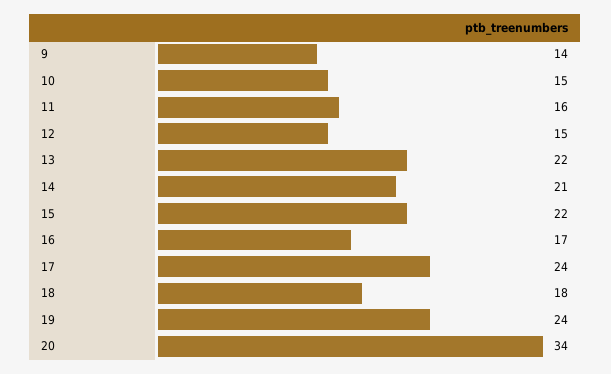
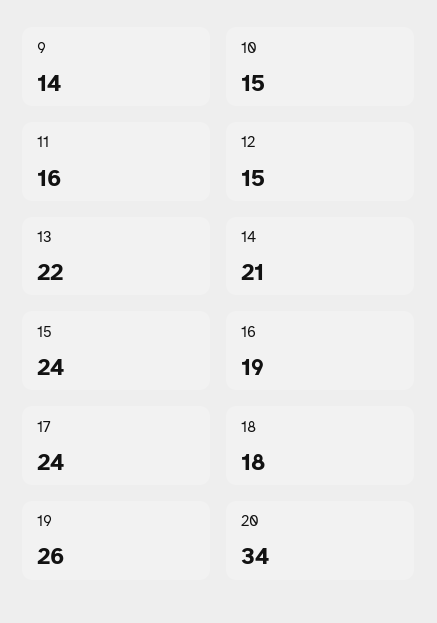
  {
    "9": 14,
    "10": 15,
    "11": 16,
    "12": 15,
    "13": 22,
    "14": 21,
-   "15": 22,
+   "15": 24,
-   "16": 17,
+   "16": 19,
    "17": 24,
    "18": 18,
-   "19": 24,
+   "19": 26,
    "20": 34
  }

